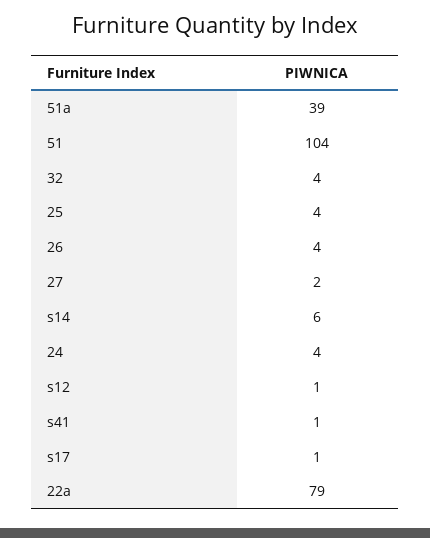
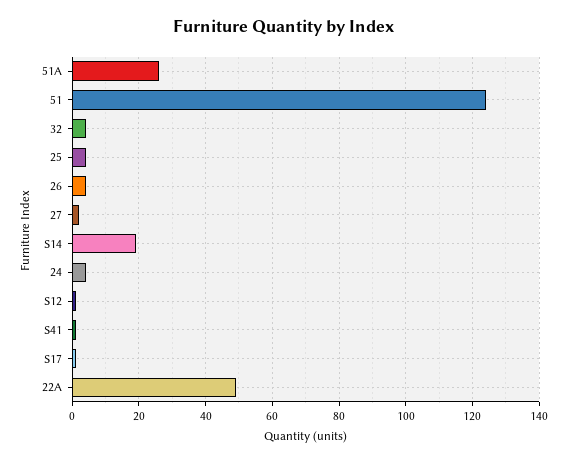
  {
-   "51a": 39,
+   "51a": 25,
-   "51": 104,
+   "51": 125,
    "32": 4,
    "25": 4,
    "26": 4,
    "27": 2,
-   "s14": 6,
+   "s14": 20,
    "24": 4,
    "s12": 1,
    "s41": 1,
    "s17": 1,
-   "22a": 79
+   "22a": 50
  }

